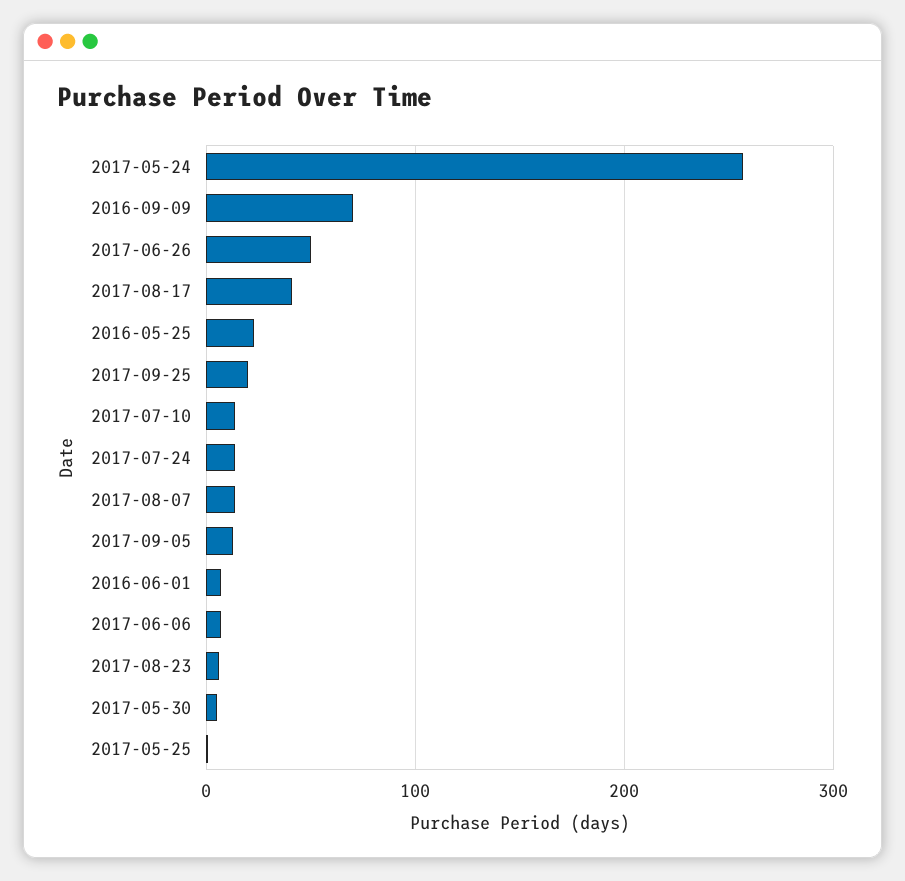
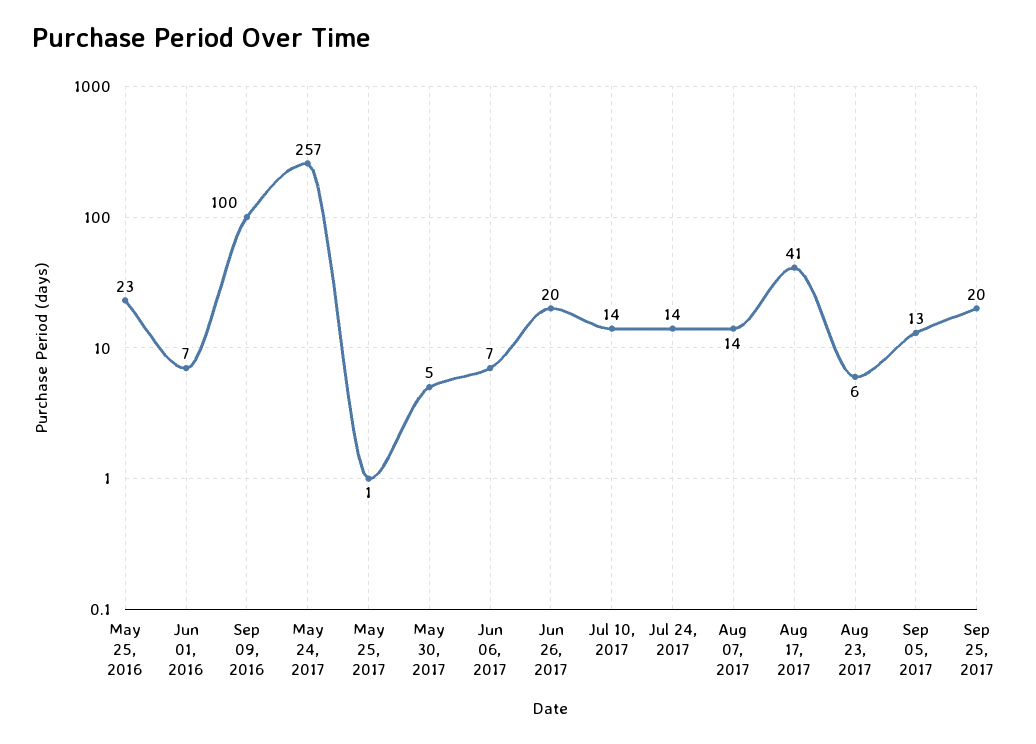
  {
    "2017-05-24": 257,
-   "2016-09-09": 70,
+   "2016-09-09": 100,
-   "2017-06-26": 50,
+   "2017-06-26": 20,
    "2017-08-17": 41,
    "2016-05-25": 23,
    "2017-09-25": 20,
    "2017-07-10": 14,
    "2017-07-24": 14,
    "2017-08-07": 14,
    "2017-09-05": 13,
    "2016-06-01": 7,
    "2017-06-06": 7,
    "2017-08-23": 6,
    "2017-05-30": 5,
    "2017-05-25": 1
  }

